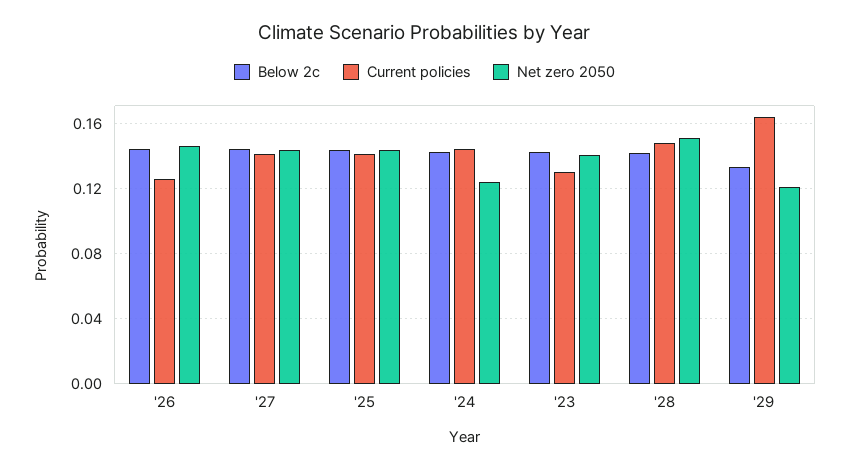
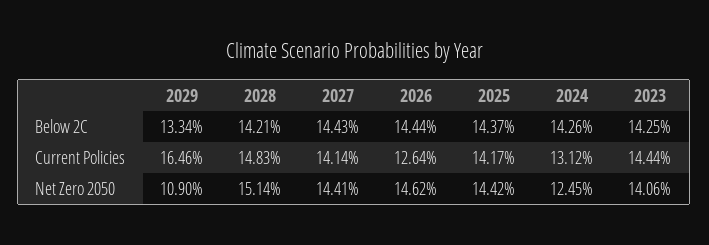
  {
    "Below 2c": {
      "'26": 0.1444,
      "'27": 0.1443,
      "'25": 0.1437,
      "'24": 0.1426,
      "'23": 0.1425,
      "'28": 0.1421,
      "'29": 0.1334
    },
    "Current policies": {
      "'26": 0.1264,
      "'27": 0.1414,
      "'25": 0.1417,
-     "'24": 0.145,
+     "'24": 0.1312,
-     "'23": 0.13,
+     "'23": 0.1444,
      "'28": 0.1483,
      "'29": 0.1646
    },
    "Net zero 2050": {
      "'26": 0.1462,
      "'27": 0.1441,
      "'25": 0.1442,
      "'24": 0.1245,
      "'23": 0.1406,
      "'28": 0.1514,
-     "'29": 0.12
+     "'29": 0.109
    }
  }

